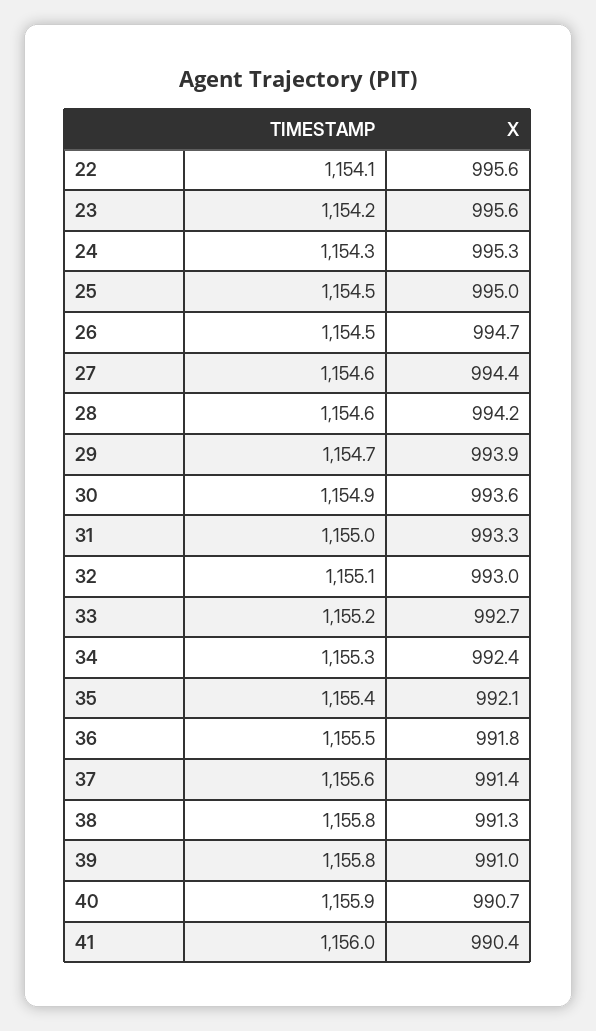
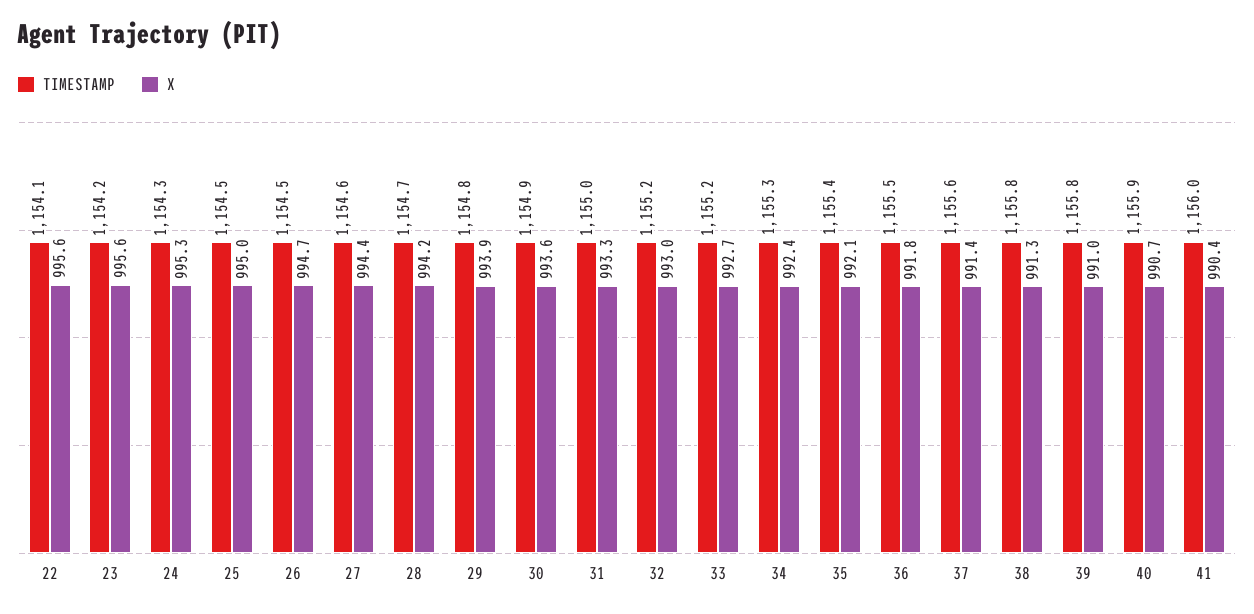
  {
    "TIMESTAMP": {
      "22": 1154.1,
      "23": 1154.2,
      "24": 1154.3,
      "25": 1154.5,
      "26": 1154.5,
      "27": 1154.6,
-     "28": 1154.6,
+     "28": 1154.7,
-     "29": 1154.7,
+     "29": 1154.8,
      "30": 1154.9,
      "31": 1155,
-     "32": 1155.1,
+     "32": 1155.2,
      "33": 1155.2,
      "34": 1155.3,
      "35": 1155.4,
      "36": 1155.5,
      "37": 1155.6,
      "38": 1155.8,
      "39": 1155.8,
      "40": 1155.9,
      "41": 1156
    },
    "X": {
      "22": 995.6,
      "23": 995.6,
      "24": 995.3,
      "25": 995,
      "26": 994.7,
      "27": 994.4,
      "28": 994.2,
      "29": 993.9,
      "30": 993.6,
      "31": 993.3,
      "32": 993,
      "33": 992.7,
      "34": 992.4,
      "35": 992.1,
      "36": 991.8,
      "37": 991.4,
      "38": 991.3,
      "39": 991,
      "40": 990.7,
      "41": 990.4
    }
  }

